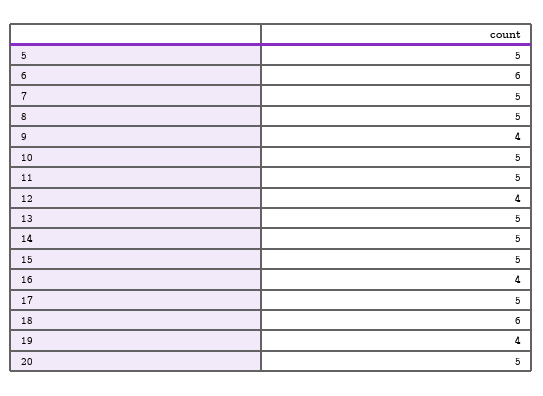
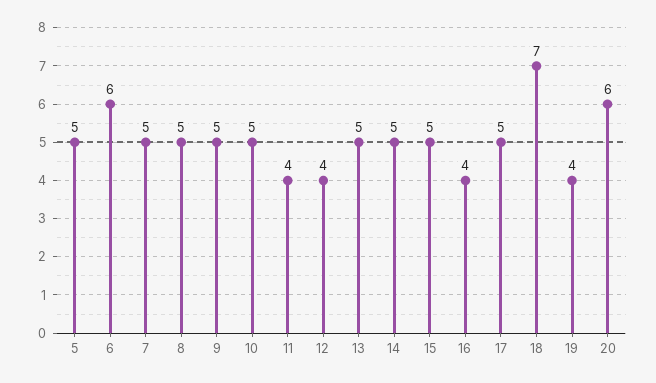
  {
    "5": 5,
    "6": 6,
    "7": 5,
    "8": 5,
-   "9": 4,
+   "9": 5,
    "10": 5,
-   "11": 5,
+   "11": 4,
    "12": 4,
    "13": 5,
    "14": 5,
    "15": 5,
    "16": 4,
    "17": 5,
-   "18": 6,
+   "18": 7,
    "19": 4,
-   "20": 5
+   "20": 6
  }

